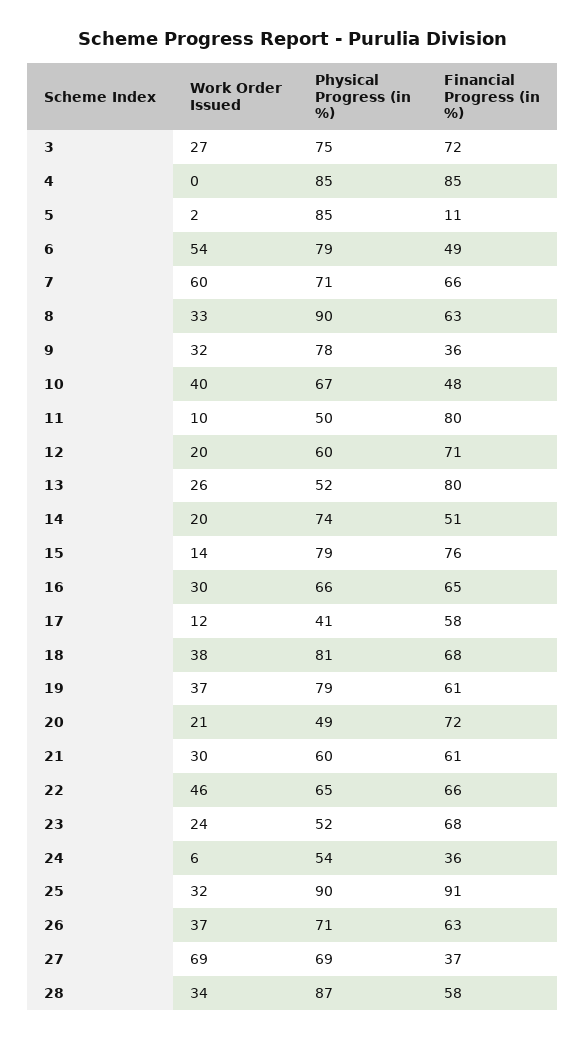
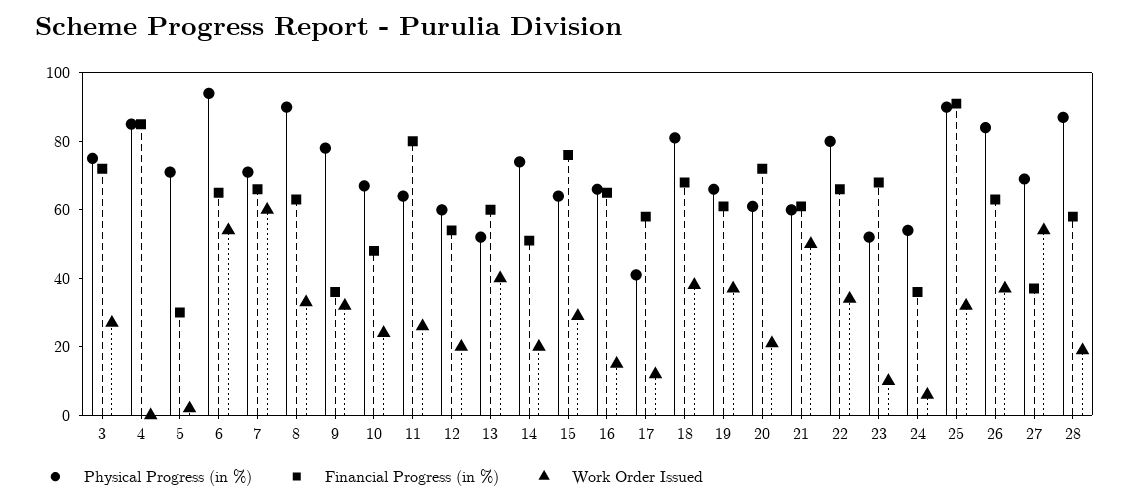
  {
    "Work Order Issued": {
      "3": 27,
      "4": 0,
      "5": 2,
      "6": 54,
      "7": 60,
      "8": 33,
      "9": 32,
-     "10": 40,
+     "10": 25,
-     "11": 10,
+     "11": 25,
      "12": 20,
-     "13": 26,
+     "13": 40,
      "14": 20,
-     "15": 14,
+     "15": 30,
-     "16": 30,
+     "16": 15,
      "17": 12,
      "18": 38,
      "19": 37,
      "20": 21,
-     "21": 30,
+     "21": 50,
-     "22": 46,
+     "22": 35,
-     "23": 24,
+     "23": 10,
      "24": 6,
      "25": 32,
      "26": 37,
-     "27": 69,
+     "27": 55,
-     "28": 34
+     "28": 20
    },
    "Physical Progress (in %)": {
      "3": 75,
      "4": 85,
-     "5": 85,
+     "5": 70,
-     "6": 79,
+     "6": 95,
      "7": 71,
      "8": 90,
      "9": 78,
      "10": 67,
-     "11": 50,
+     "11": 65,
      "12": 60,
      "13": 52,
      "14": 74,
-     "15": 79,
+     "15": 65,
      "16": 66,
      "17": 41,
      "18": 81,
-     "19": 79,
+     "19": 65,
-     "20": 49,
+     "20": 60,
      "21": 60,
-     "22": 65,
+     "22": 80,
      "23": 52,
      "24": 54,
      "25": 90,
-     "26": 71,
+     "26": 85,
      "27": 69,
      "28": 87
    },
    "Financial Progress (in %)": {
      "3": 72,
      "4": 85,
-     "5": 11,
+     "5": 30,
-     "6": 49,
+     "6": 65,
      "7": 66,
      "8": 63,
      "9": 36,
      "10": 48,
      "11": 80,
-     "12": 71,
+     "12": 55,
-     "13": 80,
+     "13": 60,
      "14": 51,
      "15": 76,
      "16": 65,
      "17": 58,
      "18": 68,
      "19": 61,
      "20": 72,
      "21": 61,
      "22": 66,
      "23": 68,
      "24": 36,
      "25": 91,
      "26": 63,
      "27": 37,
      "28": 58
    }
  }

